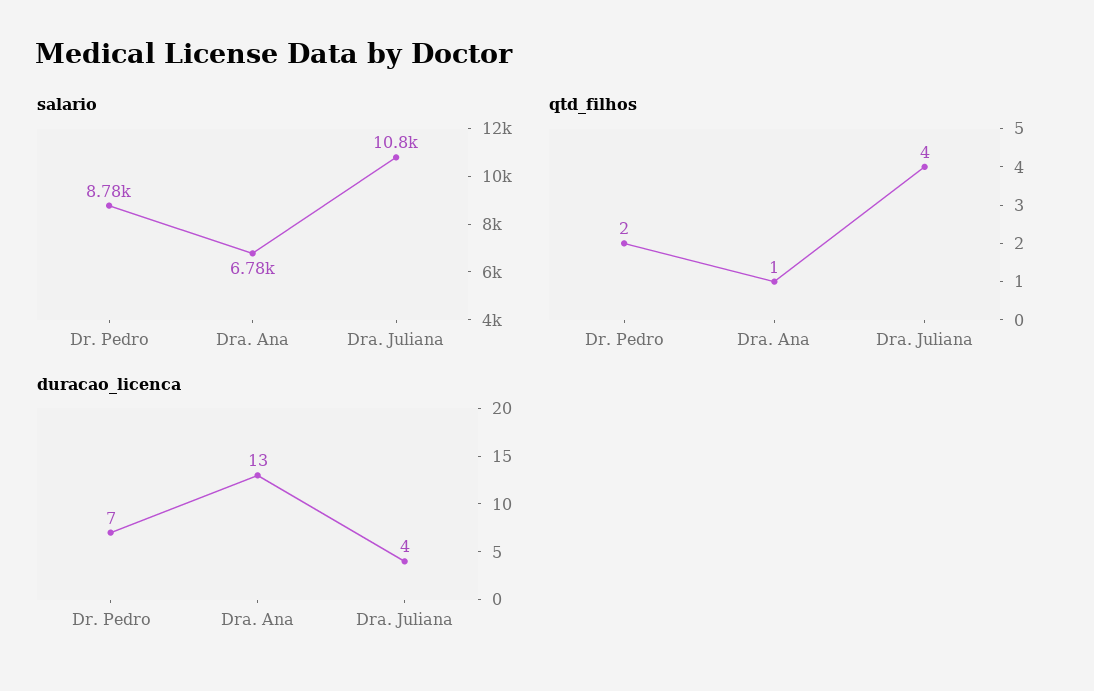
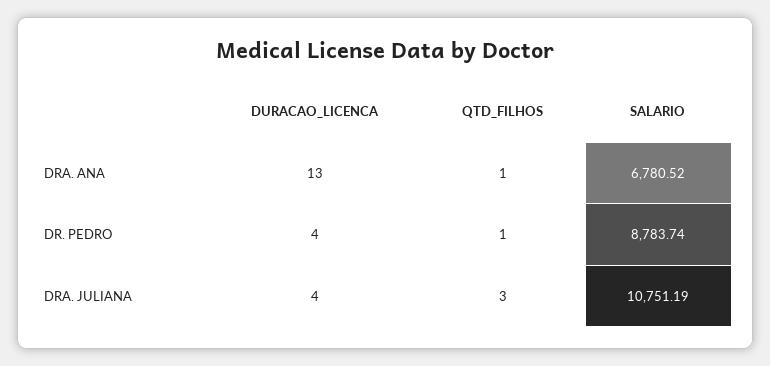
  {
    "salario": {
      "Dr. Pedro": 8783.74,
      "Dra. Ana": 6780.52,
      "Dra. Juliana": 10751.19
    },
    "qtd_filhos": {
-     "Dr. Pedro": 2,
+     "Dr. Pedro": 1,
      "Dra. Ana": 1,
-     "Dra. Juliana": 4
+     "Dra. Juliana": 3
    },
    "duracao_licenca": {
-     "Dr. Pedro": 7,
+     "Dr. Pedro": 4,
      "Dra. Ana": 13,
      "Dra. Juliana": 4
    }
  }

